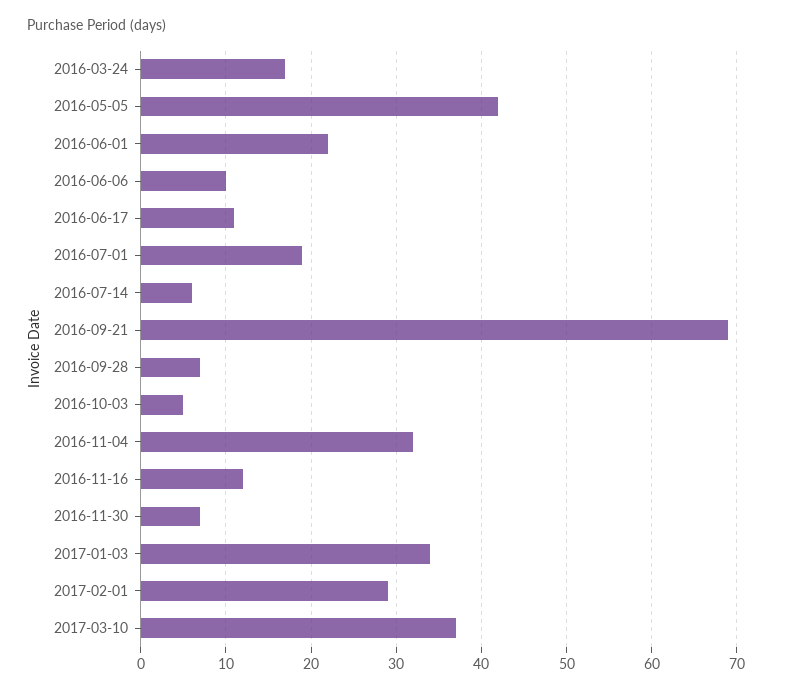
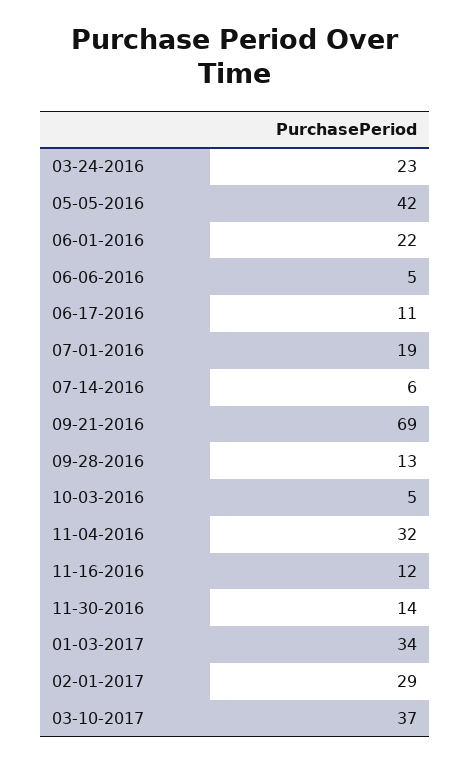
  {
-   "2016-03-24": 17,
+   "2016-03-24": 23,
    "2016-05-05": 42,
    "2016-06-01": 22,
-   "2016-06-06": 10,
+   "2016-06-06": 5,
    "2016-06-17": 11,
    "2016-07-01": 19,
    "2016-07-14": 6,
    "2016-09-21": 69,
-   "2016-09-28": 7,
+   "2016-09-28": 13,
    "2016-10-03": 5,
    "2016-11-04": 32,
    "2016-11-16": 12,
-   "2016-11-30": 7,
+   "2016-11-30": 14,
    "2017-01-03": 34,
    "2017-02-01": 29,
    "2017-03-10": 37
  }

